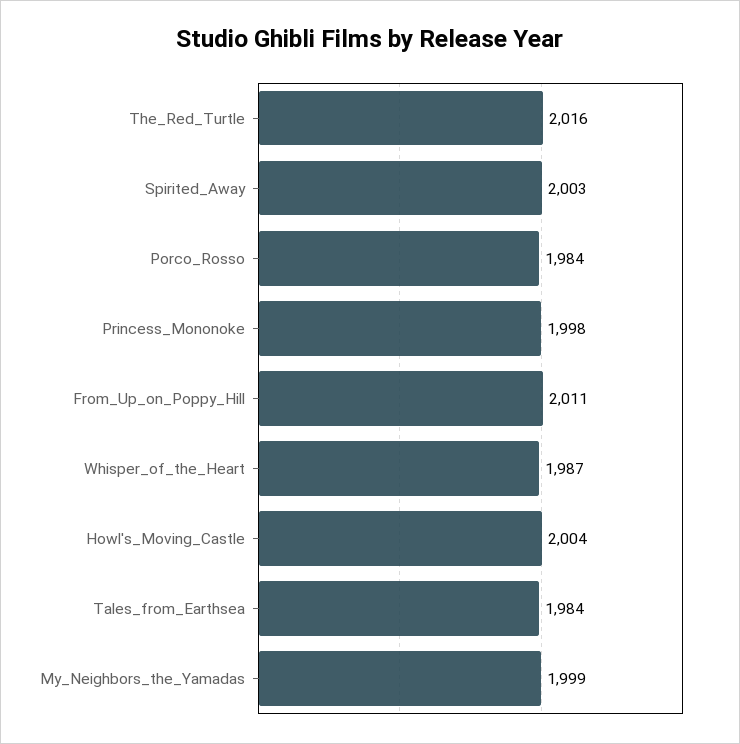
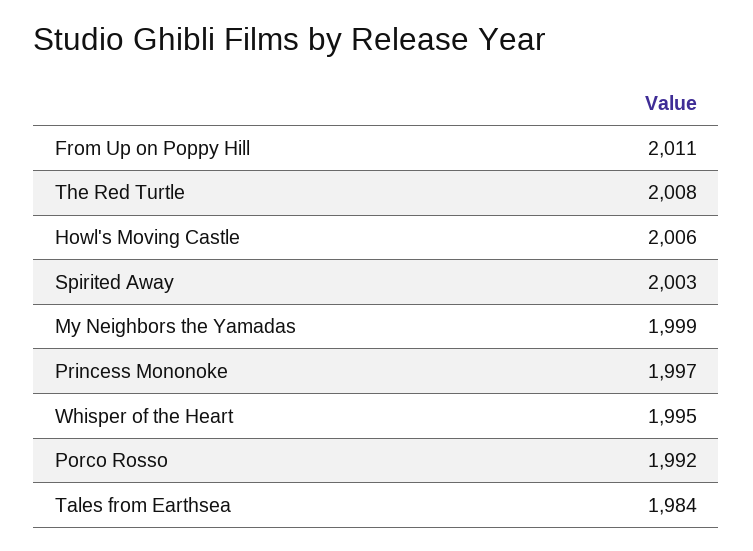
  {
-   "The_Red_Turtle": 2016,
+   "The_Red_Turtle": 2008,
    "Spirited_Away": 2003,
-   "Porco_Rosso": 1984,
+   "Porco_Rosso": 1992,
-   "Princess_Mononoke": 1998,
+   "Princess_Mononoke": 1997,
    "From_Up_on_Poppy_Hill": 2011,
-   "Whisper_of_the_Heart": 1987,
+   "Whisper_of_the_Heart": 1995,
-   "Howl's_Moving_Castle": 2004,
+   "Howl's_Moving_Castle": 2006,
    "Tales_from_Earthsea": 1984,
    "My_Neighbors_the_Yamadas": 1999
  }

